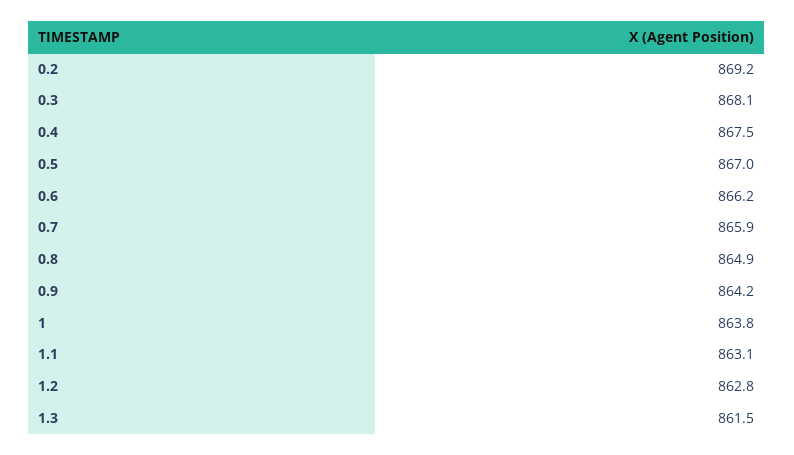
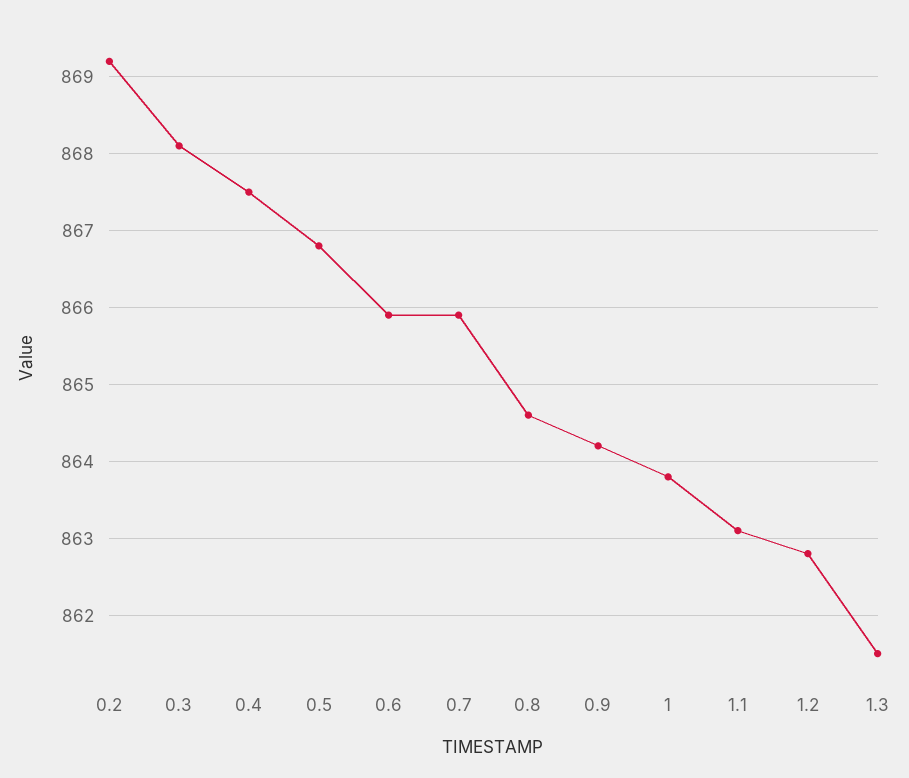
  {
    "0.2": 869.2,
    "0.3": 868.1,
    "0.4": 867.5,
-   "0.5": 867,
+   "0.5": 866.8,
-   "0.6": 866.2,
+   "0.6": 865.9,
    "0.7": 865.9,
-   "0.8": 864.9,
+   "0.8": 864.6,
    "0.9": 864.2,
    "1": 863.8,
    "1.1": 863.1,
    "1.2": 862.8,
    "1.3": 861.5
  }

